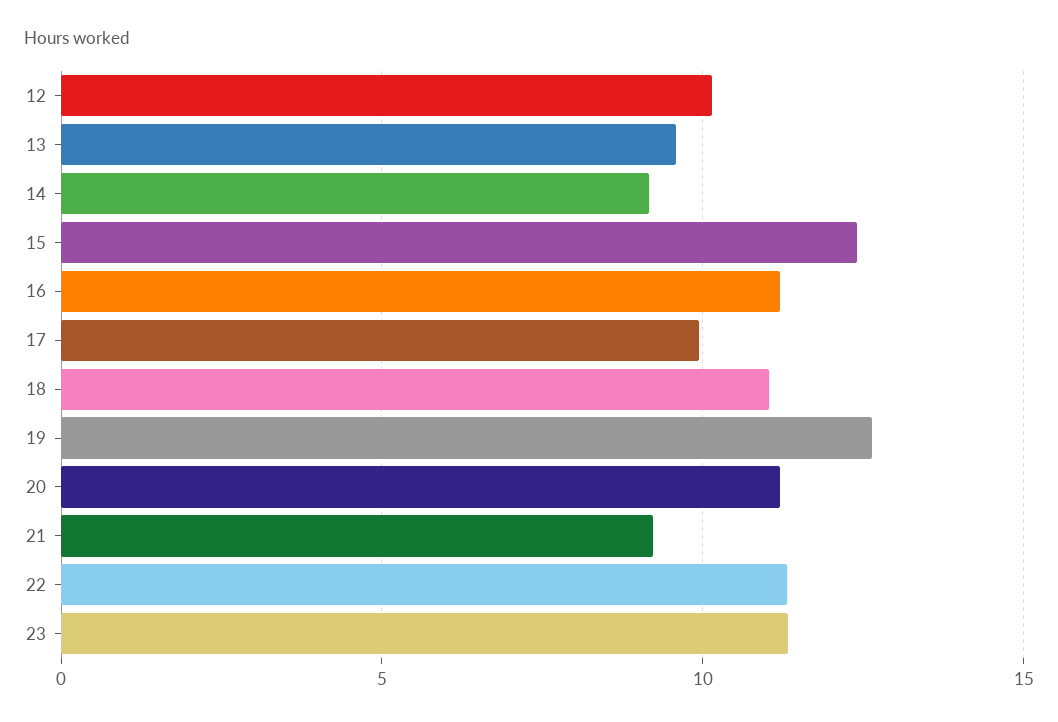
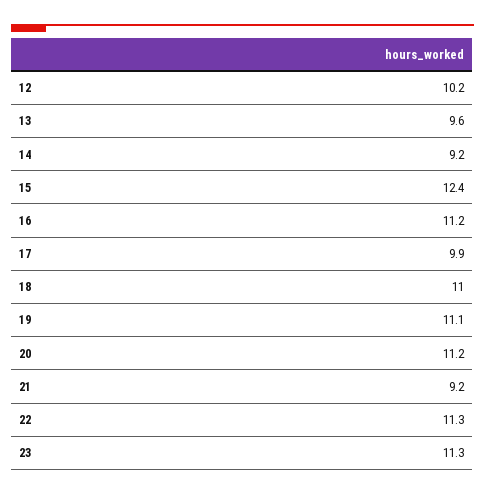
  {
    "12": 10.2,
    "13": 9.6,
    "14": 9.2,
    "15": 12.4,
    "16": 11.2,
    "17": 9.9,
    "18": 11,
-   "19": 12.5,
+   "19": 11.1,
    "20": 11.2,
    "21": 9.2,
    "22": 11.3,
    "23": 11.3
  }

